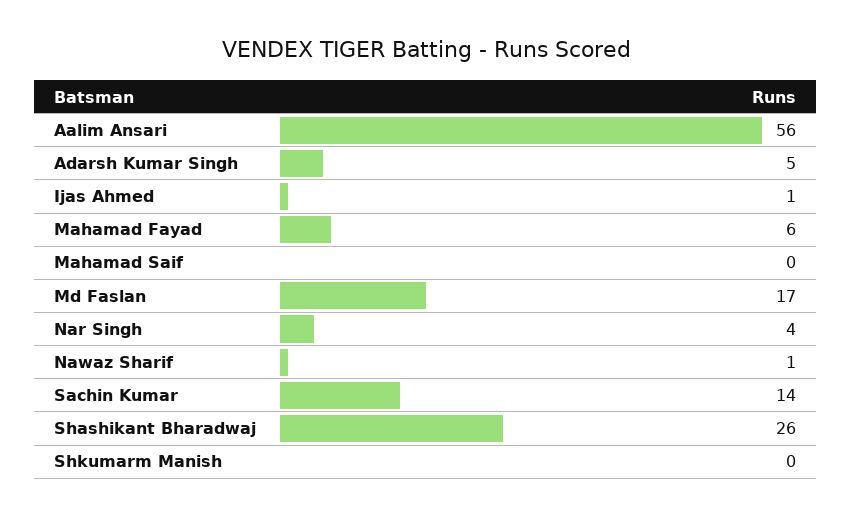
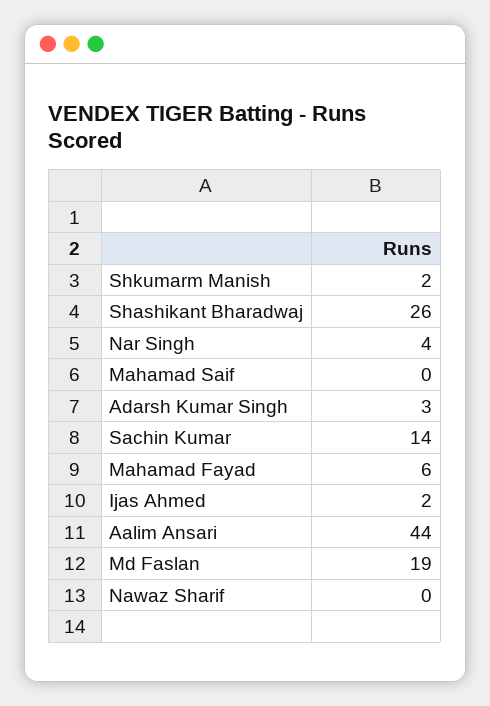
  {
-   "Aalim Ansari": 56,
+   "Aalim Ansari": 44,
-   "Adarsh Kumar Singh": 5,
+   "Adarsh Kumar Singh": 3,
-   "Ijas Ahmed": 1,
+   "Ijas Ahmed": 2,
    "Mahamad Fayad": 6,
    "Mahamad Saif": 0,
-   "Md Faslan": 17,
+   "Md Faslan": 19,
    "Nar Singh": 4,
-   "Nawaz Sharif": 1,
+   "Nawaz Sharif": 0,
    "Sachin Kumar": 14,
    "Shashikant Bharadwaj": 26,
-   "Shkumarm Manish": 0
+   "Shkumarm Manish": 2
  }

